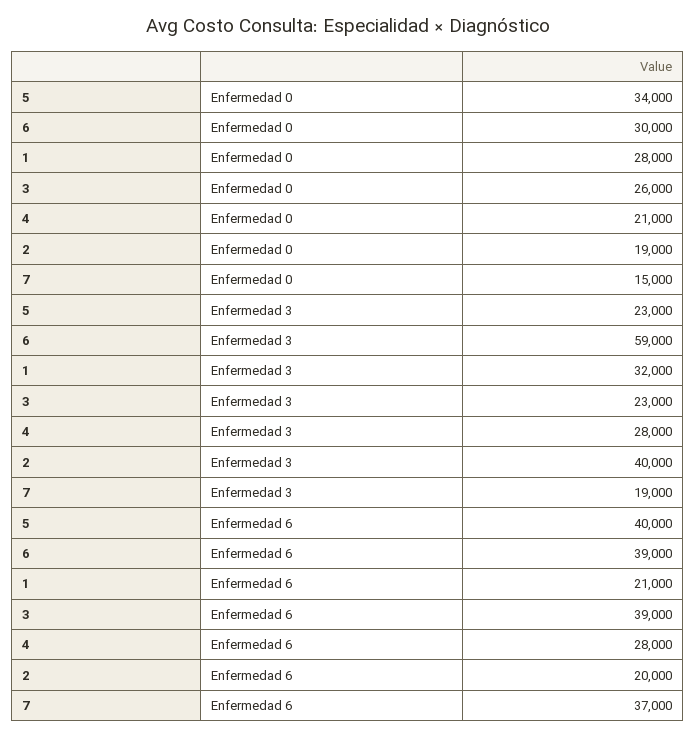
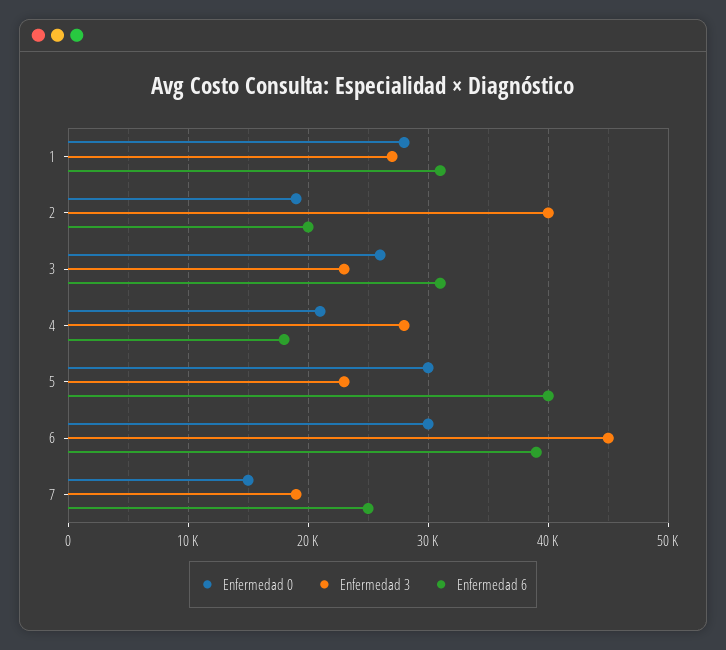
  {
    "Enfermedad 0": {
-     "5": 34000,
+     "5": 30000,
      "6": 30000,
      "1": 28000,
      "3": 26000,
      "4": 21000,
      "2": 19000,
      "7": 15000
    },
    "Enfermedad 3": {
      "5": 23000,
-     "6": 59000,
+     "6": 45000,
-     "1": 32000,
+     "1": 27000,
      "3": 23000,
      "4": 28000,
      "2": 40000,
      "7": 19000
    },
    "Enfermedad 6": {
      "5": 40000,
      "6": 39000,
-     "1": 21000,
+     "1": 31000,
-     "3": 39000,
+     "3": 31000,
-     "4": 28000,
+     "4": 18000,
      "2": 20000,
-     "7": 37000
+     "7": 25000
    }
  }

